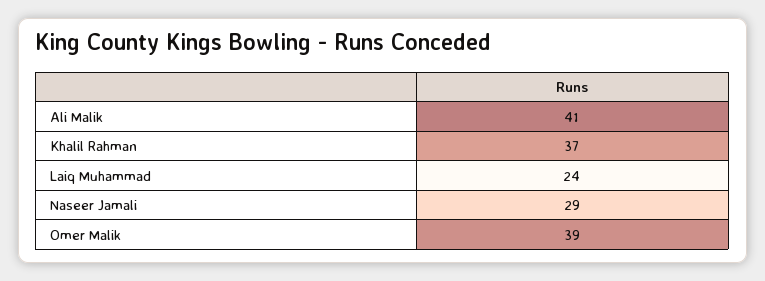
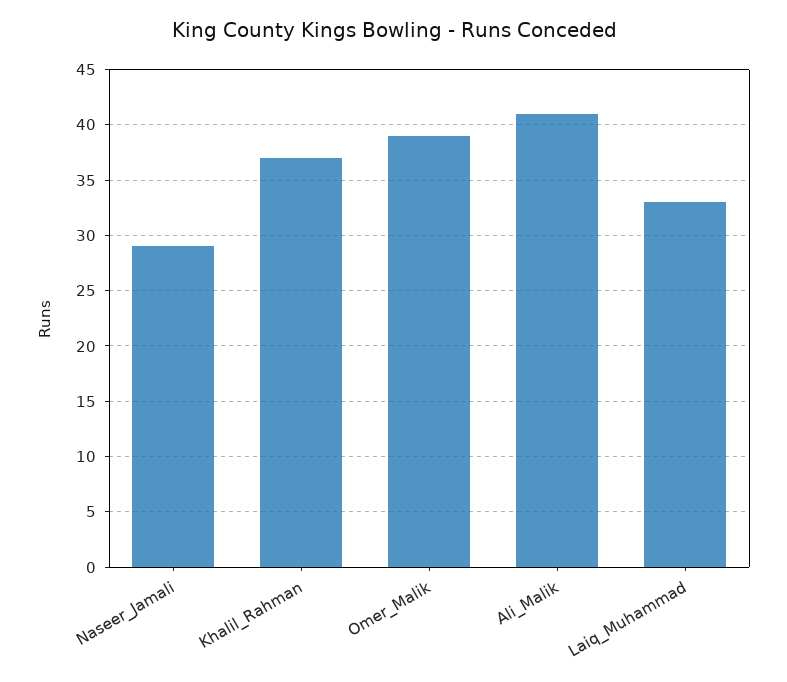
  {
    "Ali Malik": 41,
    "Khalil Rahman": 37,
-   "Laiq Muhammad": 24,
+   "Laiq Muhammad": 33,
    "Naseer Jamali": 29,
    "Omer Malik": 39
  }

